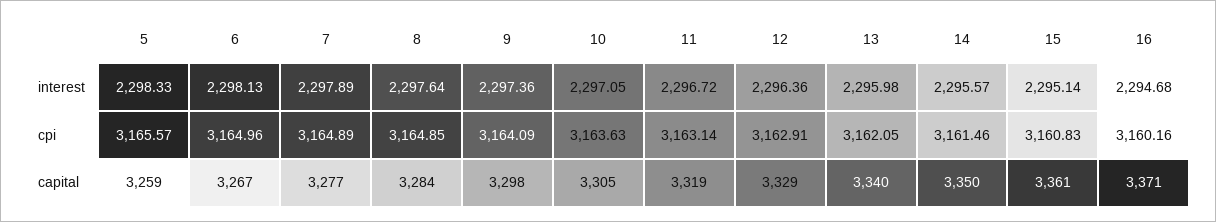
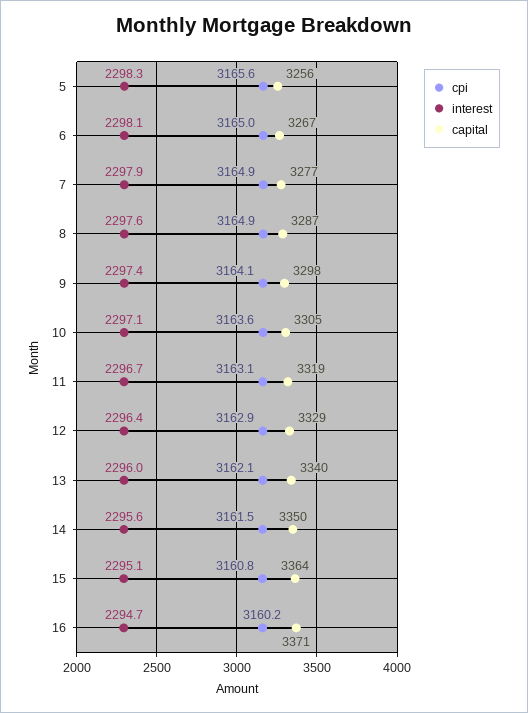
  {
    "interest": {
      "5": 2298.33,
      "6": 2298.13,
      "7": 2297.89,
      "8": 2297.64,
      "9": 2297.36,
      "10": 2297.05,
      "11": 2296.72,
      "12": 2296.36,
      "13": 2295.98,
      "14": 2295.57,
      "15": 2295.14,
      "16": 2294.68
    },
    "cpi": {
      "5": 3165.57,
      "6": 3164.96,
      "7": 3164.89,
      "8": 3164.85,
      "9": 3164.09,
      "10": 3163.63,
      "11": 3163.14,
      "12": 3162.91,
      "13": 3162.05,
      "14": 3161.46,
      "15": 3160.83,
      "16": 3160.16
    },
    "capital": {
-     "5": 3259,
+     "5": 3256,
      "6": 3267,
      "7": 3277,
-     "8": 3284,
+     "8": 3287,
      "9": 3298,
      "10": 3305,
      "11": 3319,
      "12": 3329,
      "13": 3340,
      "14": 3350,
-     "15": 3361,
+     "15": 3364,
      "16": 3371
    }
  }

